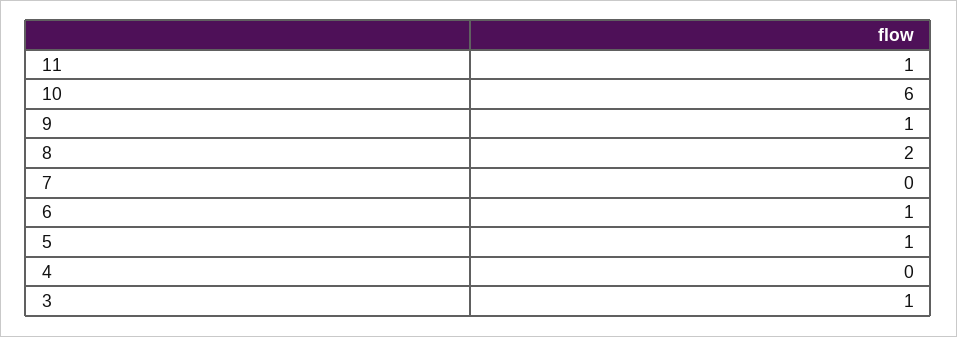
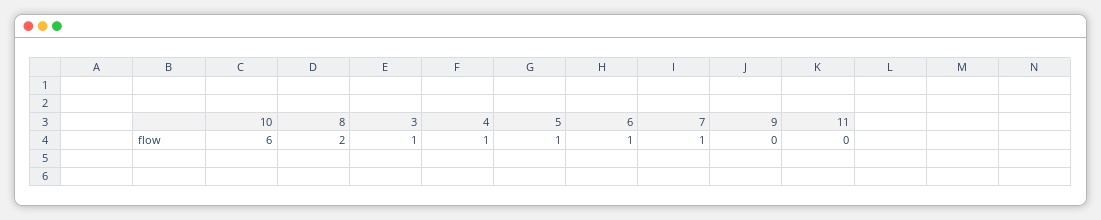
  {
-   "11": 1,
+   "11": 0,
    "10": 6,
-   "9": 1,
+   "9": 0,
    "8": 2,
-   "7": 0,
+   "7": 1,
    "6": 1,
    "5": 1,
-   "4": 0,
+   "4": 1,
    "3": 1
  }

